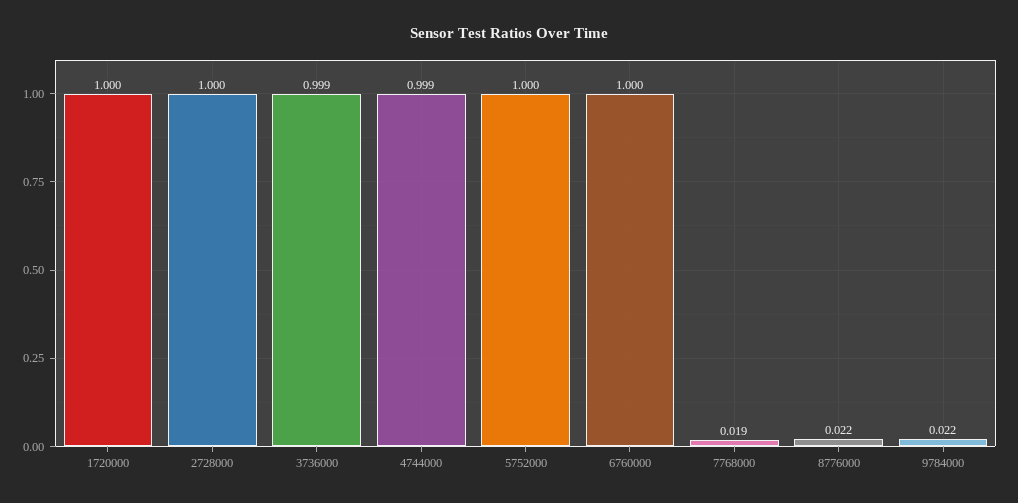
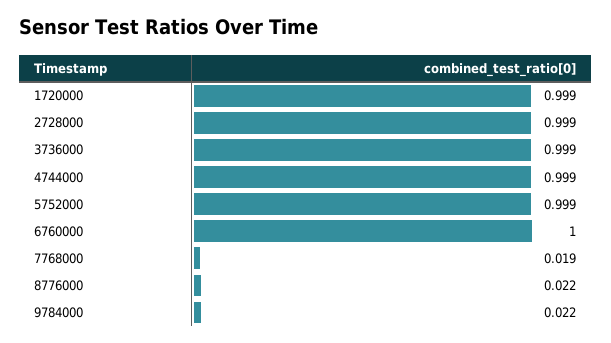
  {
-   "1720000": 1,
+   "1720000": 0.999,
-   "2728000": 1,
+   "2728000": 0.999,
    "3736000": 0.999,
    "4744000": 0.999,
-   "5752000": 1,
+   "5752000": 0.999,
    "6760000": 1,
    "7768000": 0.019,
    "8776000": 0.022,
    "9784000": 0.022
  }

